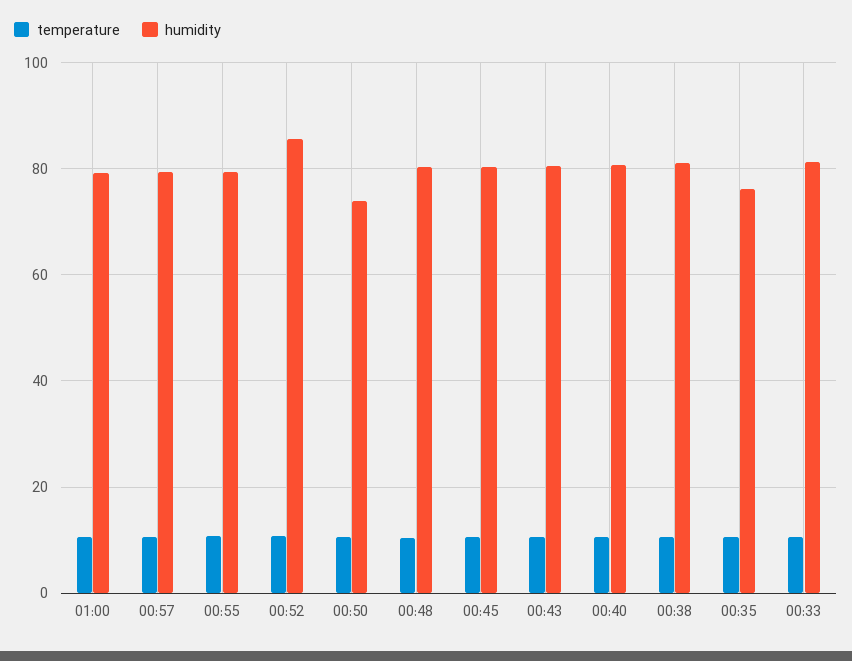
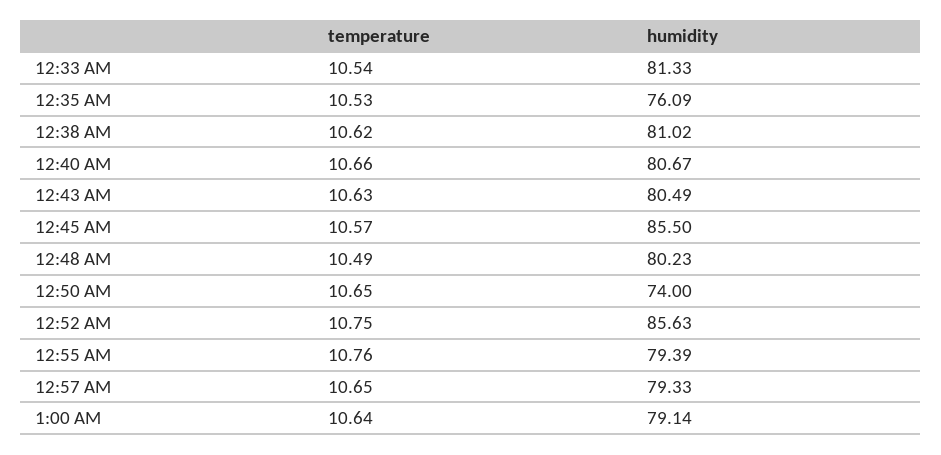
  {
    "temperature": {
      "01:00": 10.64,
      "00:57": 10.65,
      "00:55": 10.76,
      "00:52": 10.75,
      "00:50": 10.65,
      "00:48": 10.49,
      "00:45": 10.57,
      "00:43": 10.63,
      "00:40": 10.66,
      "00:38": 10.62,
      "00:35": 10.53,
      "00:33": 10.54
    },
    "humidity": {
      "01:00": 79.14,
      "00:57": 79.33,
      "00:55": 79.39,
      "00:52": 85.63,
      "00:50": 74,
      "00:48": 80.23,
-     "00:45": 80,
+     "00:45": 85.5,
      "00:43": 80.49,
      "00:40": 80.67,
      "00:38": 81.02,
      "00:35": 76.09,
      "00:33": 81.33
    }
  }

